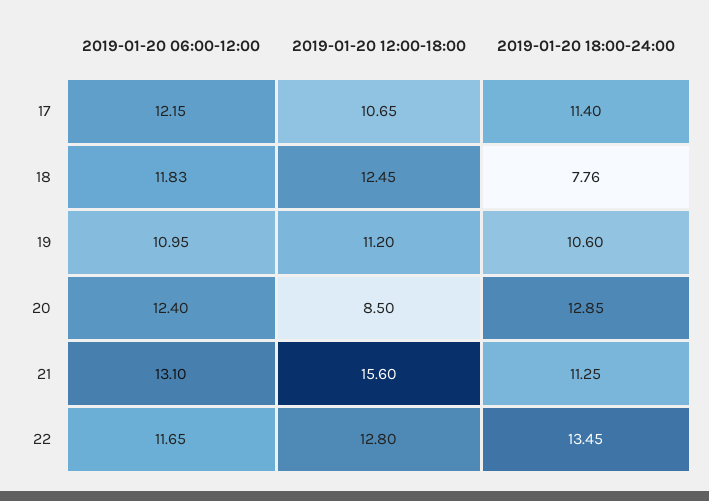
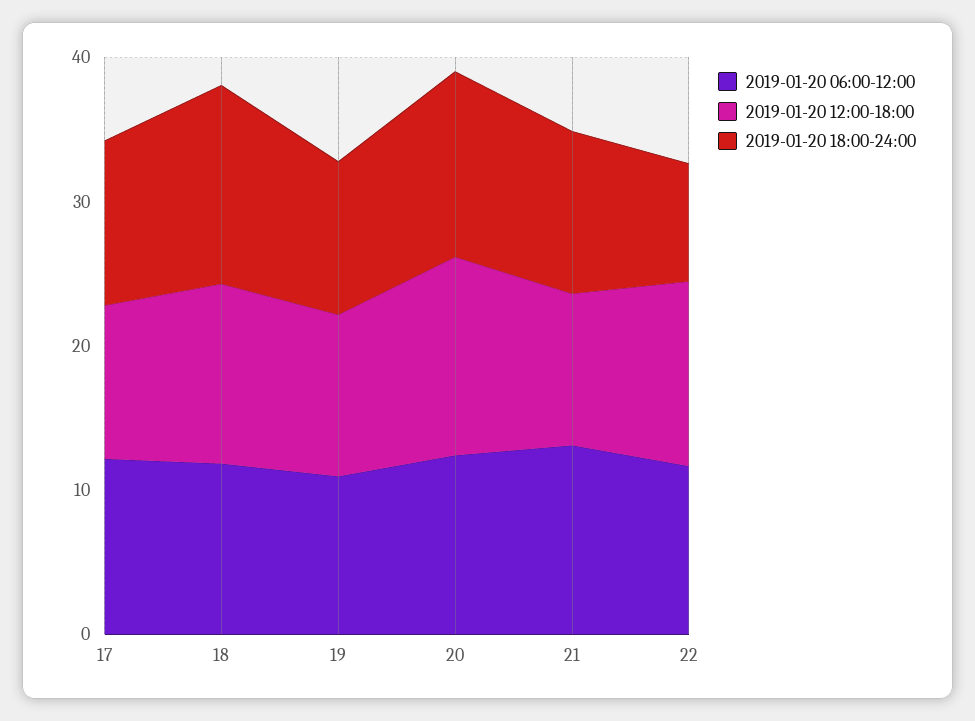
  {
    "2019-01-20 06:00-12:00": {
      "17": 12.15,
      "18": 11.83,
      "19": 10.95,
      "20": 12.4,
      "21": 13.1,
      "22": 11.65
    },
    "2019-01-20 12:00-18:00": {
      "17": 10.65,
      "18": 12.45,
      "19": 11.2,
-     "20": 8.5,
+     "20": 14,
-     "21": 15.6,
+     "21": 10,
      "22": 12.8
    },
    "2019-01-20 18:00-24:00": {
      "17": 11.4,
-     "18": 7.76,
+     "18": 14,
      "19": 10.6,
      "20": 12.85,
      "21": 11.25,
-     "22": 13.45
+     "22": 8
    }
  }

